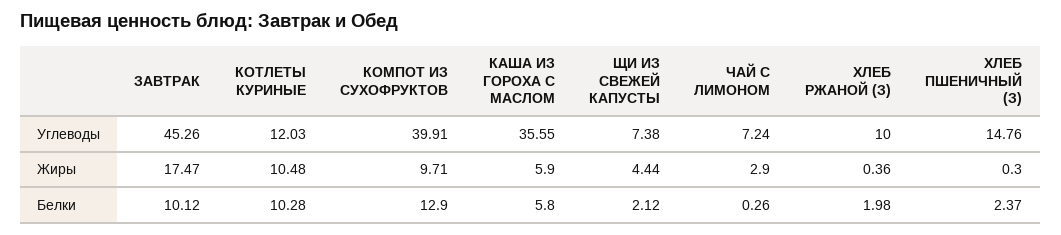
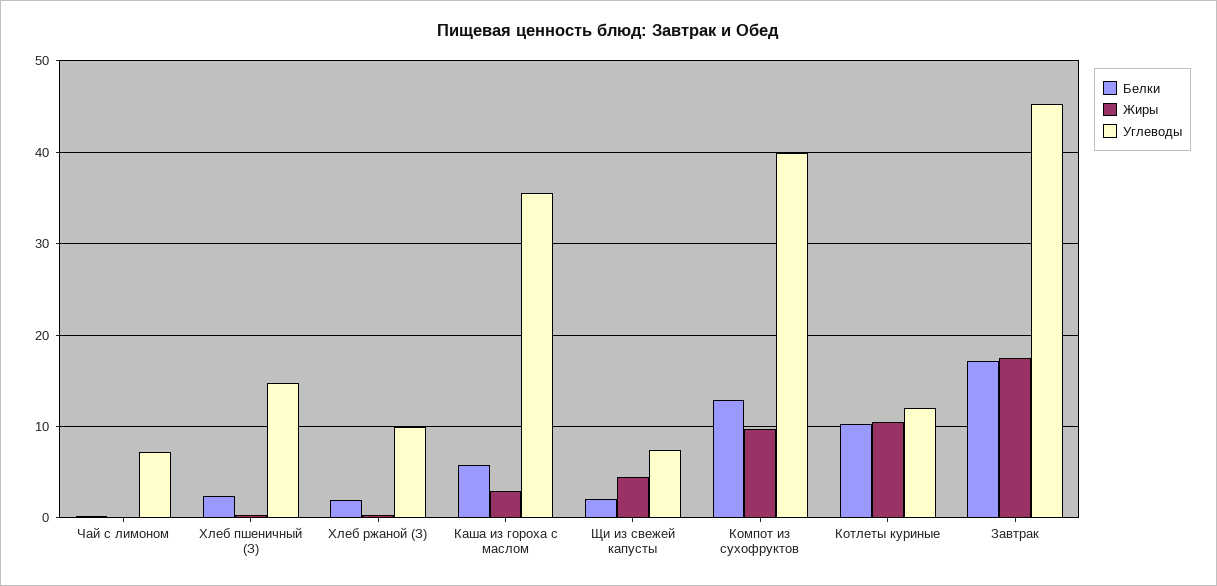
  {
    "Углеводы": {
      "ЗАВТРАК": 45.26,
      "КОТЛЕТЫ КУРИНЫЕ": 12.03,
      "КОМПОТ ИЗ СУХОФРУКТОВ": 39.91,
      "КАША ИЗ ГОРОХА С МАСЛОМ": 35.55,
      "ЩИ ИЗ СВЕЖЕЙ КАПУСТЫ": 7.38,
      "ЧАЙ С ЛИМОНОМ": 7.24,
      "ХЛЕБ РЖАНОЙ (З)": 10,
      "ХЛЕБ ПШЕНИЧНЫЙ (З)": 14.76
    },
    "Жиры": {
      "ЗАВТРАК": 17.47,
      "КОТЛЕТЫ КУРИНЫЕ": 10.48,
      "КОМПОТ ИЗ СУХОФРУКТОВ": 9.71,
-     "КАША ИЗ ГОРОХА С МАСЛОМ": 5.9,
+     "КАША ИЗ ГОРОХА С МАСЛОМ": 3,
      "ЩИ ИЗ СВЕЖЕЙ КАПУСТЫ": 4.44,
-     "ЧАЙ С ЛИМОНОМ": 2.9,
+     "ЧАЙ С ЛИМОНОМ": 0,
      "ХЛЕБ РЖАНОЙ (З)": 0.36,
      "ХЛЕБ ПШЕНИЧНЫЙ (З)": 0.3
    },
    "Белки": {
-     "ЗАВТРАК": 10.12,
+     "ЗАВТРАК": 17,
      "КОТЛЕТЫ КУРИНЫЕ": 10.28,
      "КОМПОТ ИЗ СУХОФРУКТОВ": 12.9,
      "КАША ИЗ ГОРОХА С МАСЛОМ": 5.8,
      "ЩИ ИЗ СВЕЖЕЙ КАПУСТЫ": 2.12,
      "ЧАЙ С ЛИМОНОМ": 0.26,
      "ХЛЕБ РЖАНОЙ (З)": 1.98,
      "ХЛЕБ ПШЕНИЧНЫЙ (З)": 2.37
    }
  }

